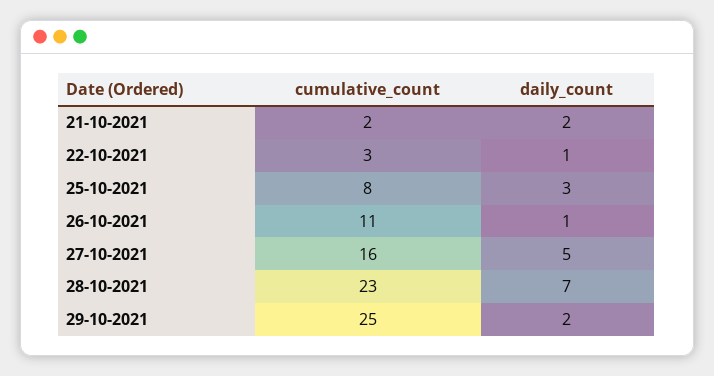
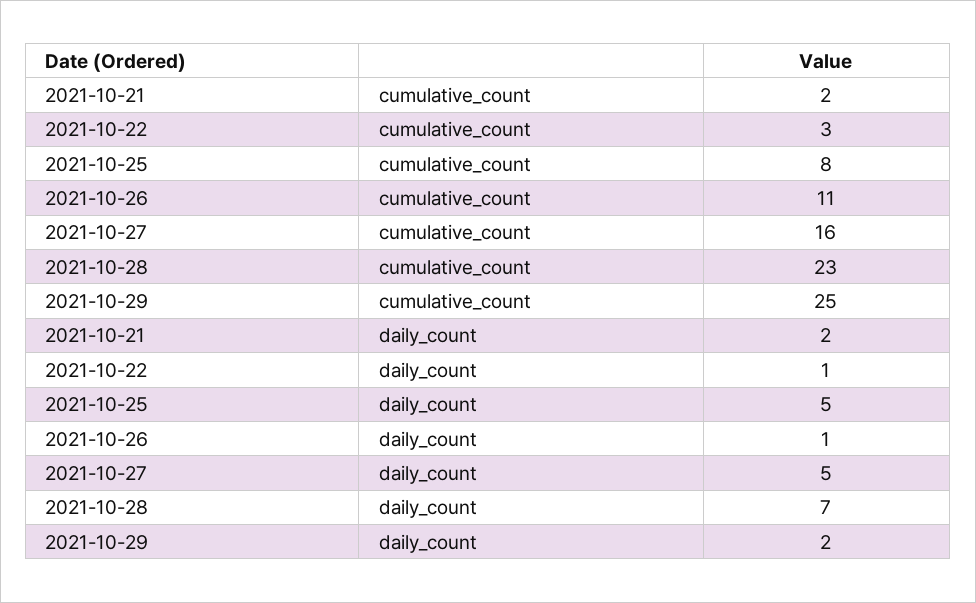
  {
    "cumulative_count": {
      "21-10-2021": 2,
      "22-10-2021": 3,
      "25-10-2021": 8,
      "26-10-2021": 11,
      "27-10-2021": 16,
      "28-10-2021": 23,
      "29-10-2021": 25
    },
    "daily_count": {
      "21-10-2021": 2,
      "22-10-2021": 1,
-     "25-10-2021": 3,
+     "25-10-2021": 5,
      "26-10-2021": 1,
      "27-10-2021": 5,
      "28-10-2021": 7,
      "29-10-2021": 2
    }
  }

